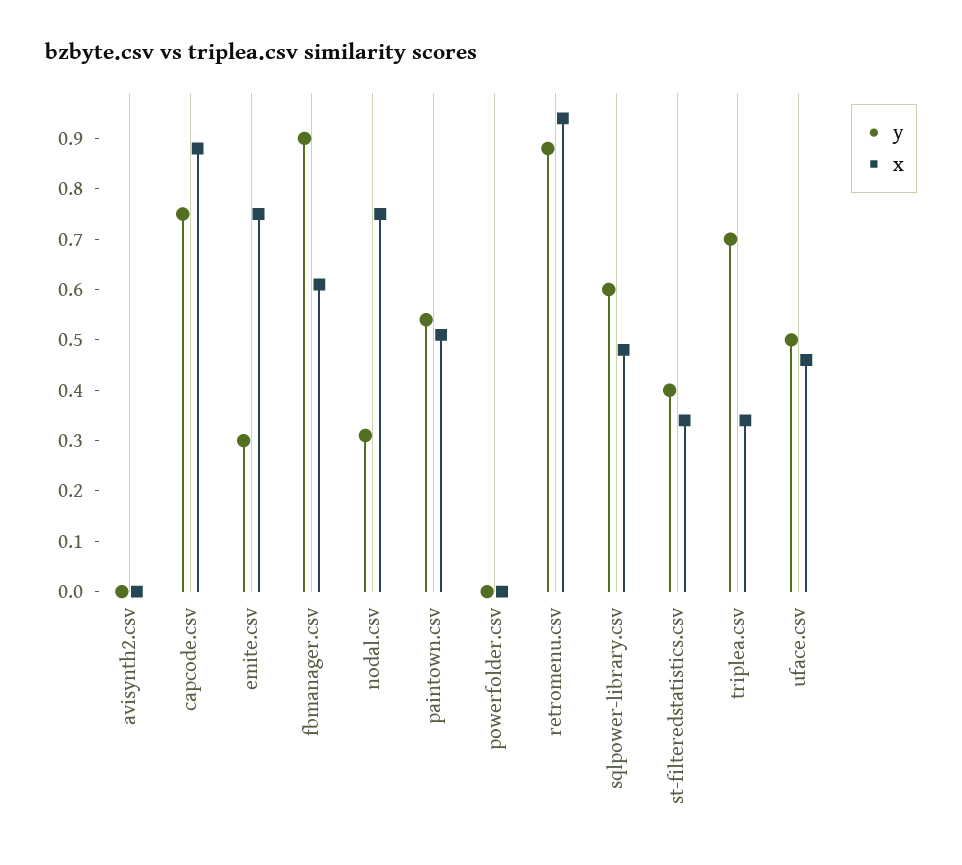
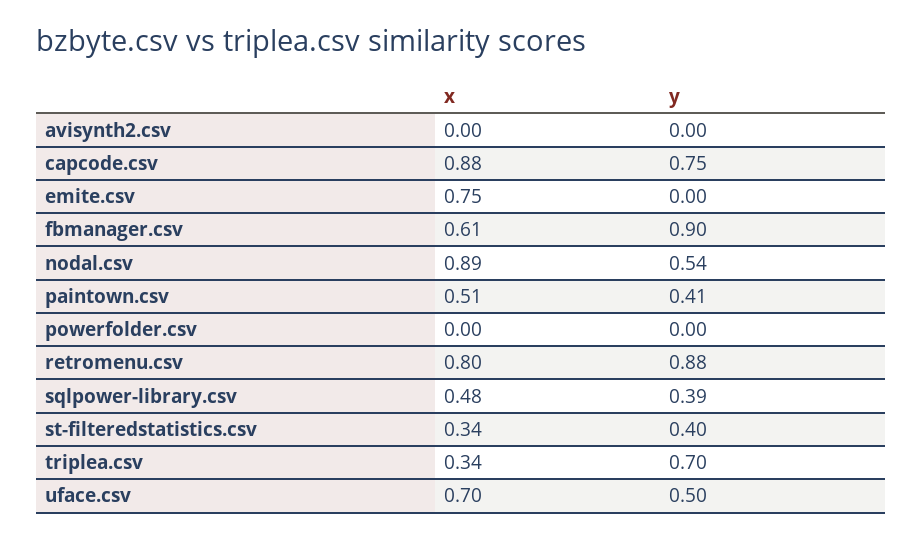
  {
    "y": {
      "avisynth2.csv": 0,
      "capcode.csv": 0.75,
-     "emite.csv": 0.3,
+     "emite.csv": 0,
      "fbmanager.csv": 0.9,
-     "nodal.csv": 0.3,
+     "nodal.csv": 0.54,
-     "paintown.csv": 0.55,
+     "paintown.csv": 0.41,
      "powerfolder.csv": 0,
      "retromenu.csv": 0.88,
-     "sqlpower-library.csv": 0.6,
+     "sqlpower-library.csv": 0.39,
      "st-filteredstatistics.csv": 0.4,
      "triplea.csv": 0.7,
      "uface.csv": 0.5
    },
    "x": {
      "avisynth2.csv": 0,
      "capcode.csv": 0.88,
      "emite.csv": 0.75,
      "fbmanager.csv": 0.61,
-     "nodal.csv": 0.75,
+     "nodal.csv": 0.89,
      "paintown.csv": 0.51,
      "powerfolder.csv": 0,
-     "retromenu.csv": 0.95,
+     "retromenu.csv": 0.8,
      "sqlpower-library.csv": 0.48,
      "st-filteredstatistics.csv": 0.34,
      "triplea.csv": 0.34,
-     "uface.csv": 0.45
+     "uface.csv": 0.7
    }
  }

